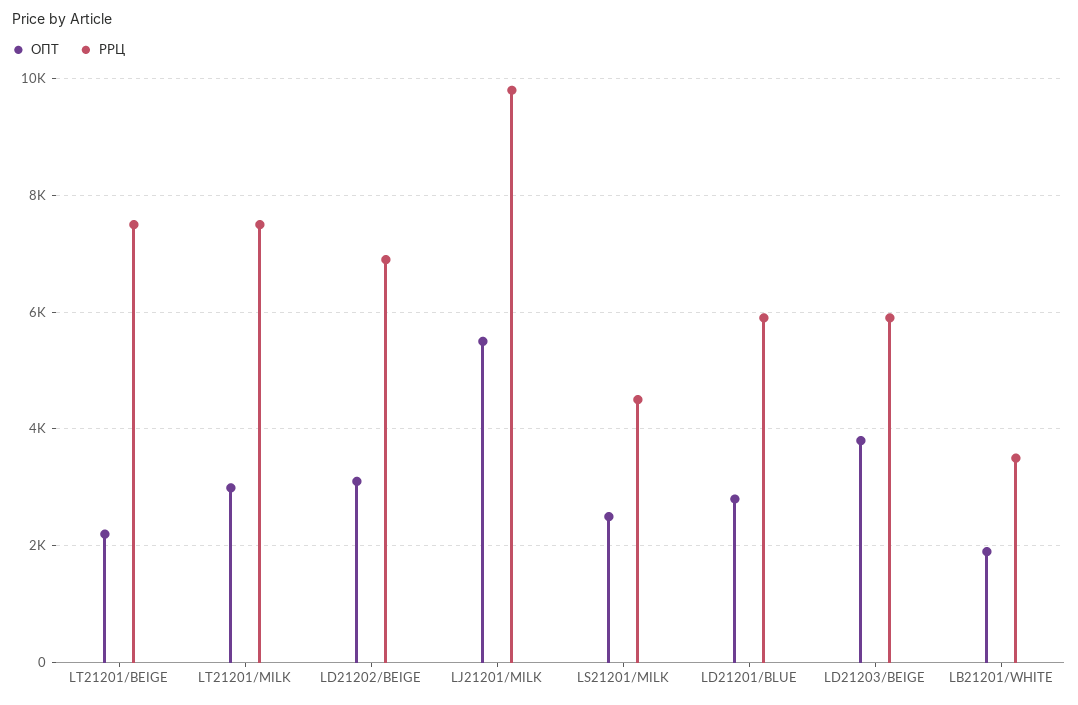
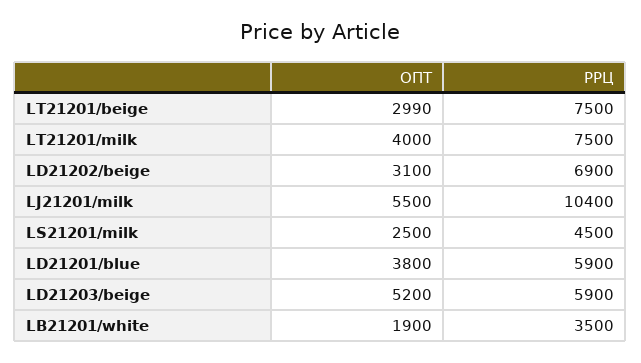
  {
    "ОПТ": {
-     "LT21201/BEIGE": 2200,
+     "LT21201/BEIGE": 2990,
-     "LT21201/MILK": 3000,
+     "LT21201/MILK": 4000,
      "LD21202/BEIGE": 3100,
      "LJ21201/MILK": 5500,
      "LS21201/MILK": 2500,
-     "LD21201/BLUE": 2800,
+     "LD21201/BLUE": 3800,
-     "LD21203/BEIGE": 3800,
+     "LD21203/BEIGE": 5200,
      "LB21201/WHITE": 1900
    },
    "РРЦ": {
      "LT21201/BEIGE": 7500,
      "LT21201/MILK": 7500,
      "LD21202/BEIGE": 6900,
-     "LJ21201/MILK": 9800,
+     "LJ21201/MILK": 10400,
      "LS21201/MILK": 4500,
      "LD21201/BLUE": 5900,
      "LD21203/BEIGE": 5900,
      "LB21201/WHITE": 3500
    }
  }

